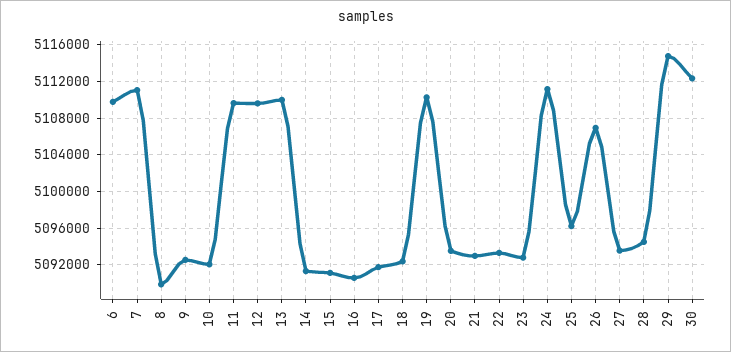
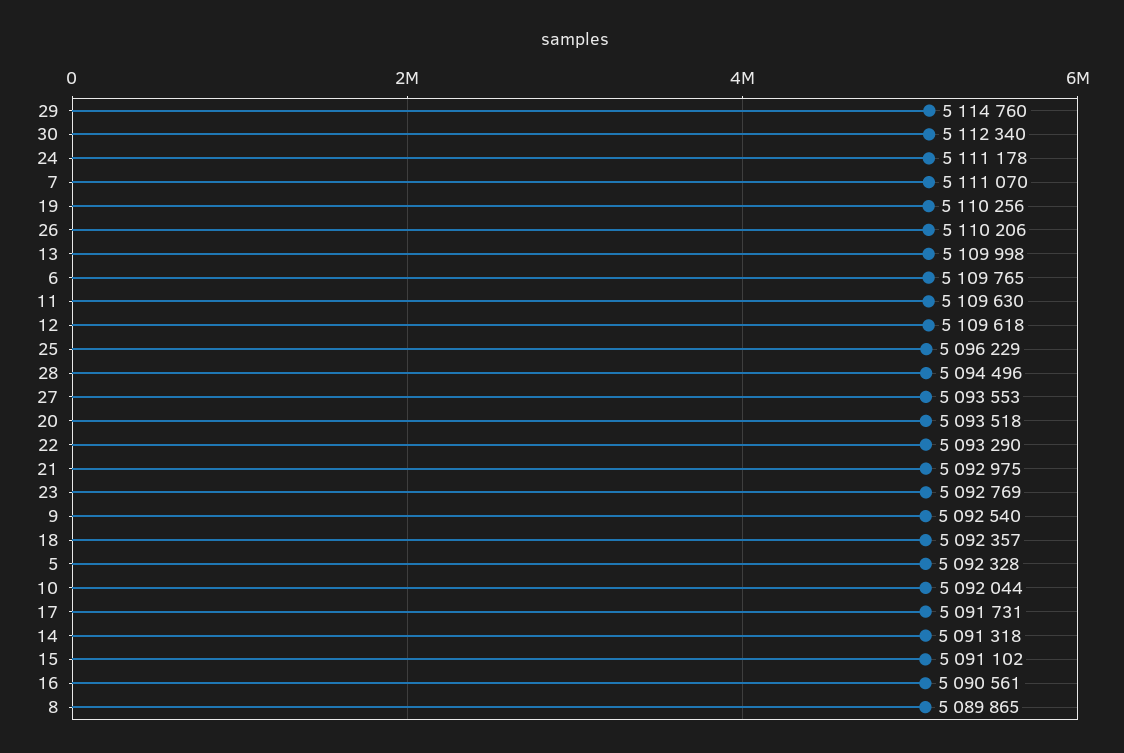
  {
    "6": 5109765,
    "7": 5111070,
    "8": 5089865,
    "9": 5092540,
    "10": 5092044,
    "11": 5109630,
    "12": 5109618,
    "13": 5109998,
    "14": 5091318,
    "15": 5091102,
    "16": 5090561,
    "17": 5091731,
    "18": 5092357,
    "19": 5110256,
    "20": 5093518,
    "21": 5092975,
    "22": 5093290,
    "23": 5092769,
    "24": 5111178,
    "25": 5096229,
-   "26": 5107000,
+   "26": 5110206,
    "27": 5093553,
    "28": 5094496,
    "29": 5114760,
-   "30": 5112340
+   "30": 5112340,
+   "5": 5092328
  }

